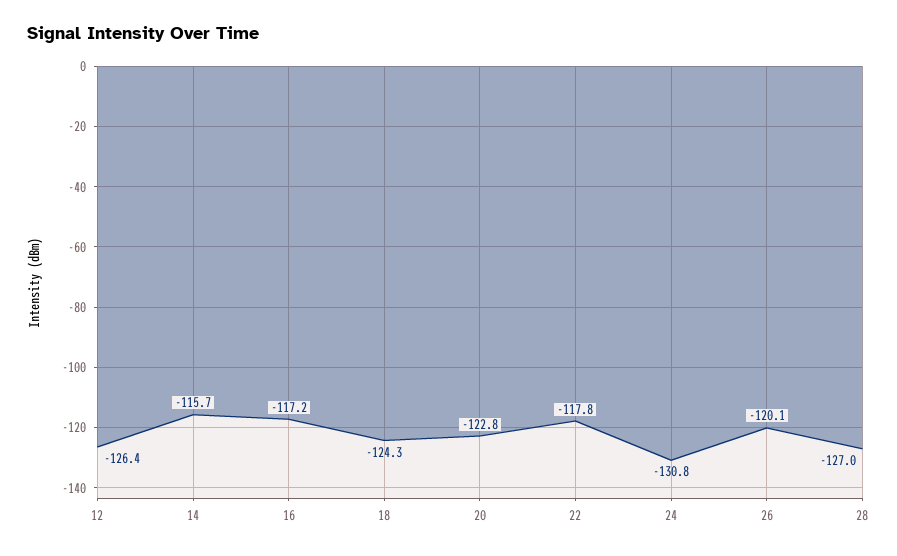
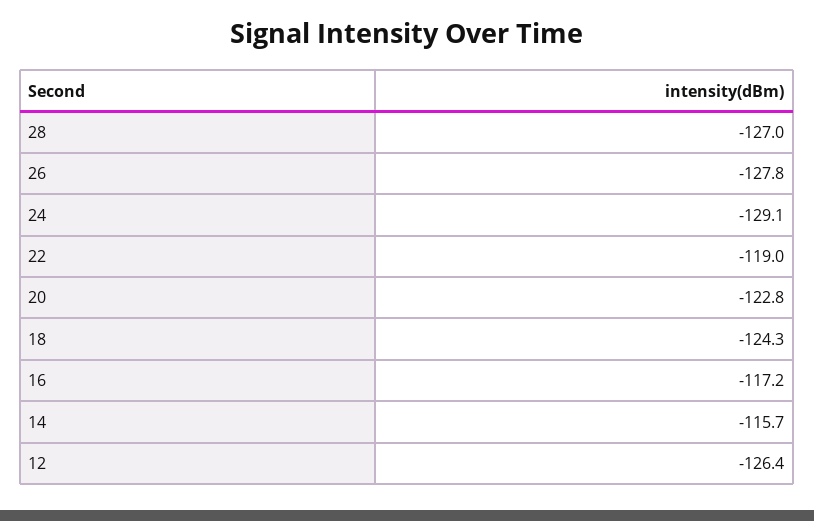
  {
    "12": -126.4,
    "14": -115.7,
    "16": -117.2,
    "18": -124.3,
    "20": -122.8,
-   "22": -117.8,
+   "22": -119,
-   "24": -130.8,
+   "24": -129.1,
-   "26": -120.1,
+   "26": -127.8,
    "28": -127
  }

